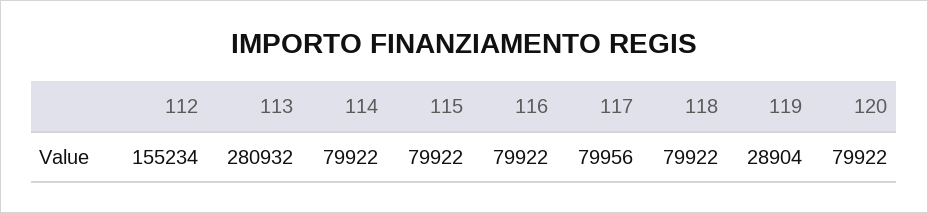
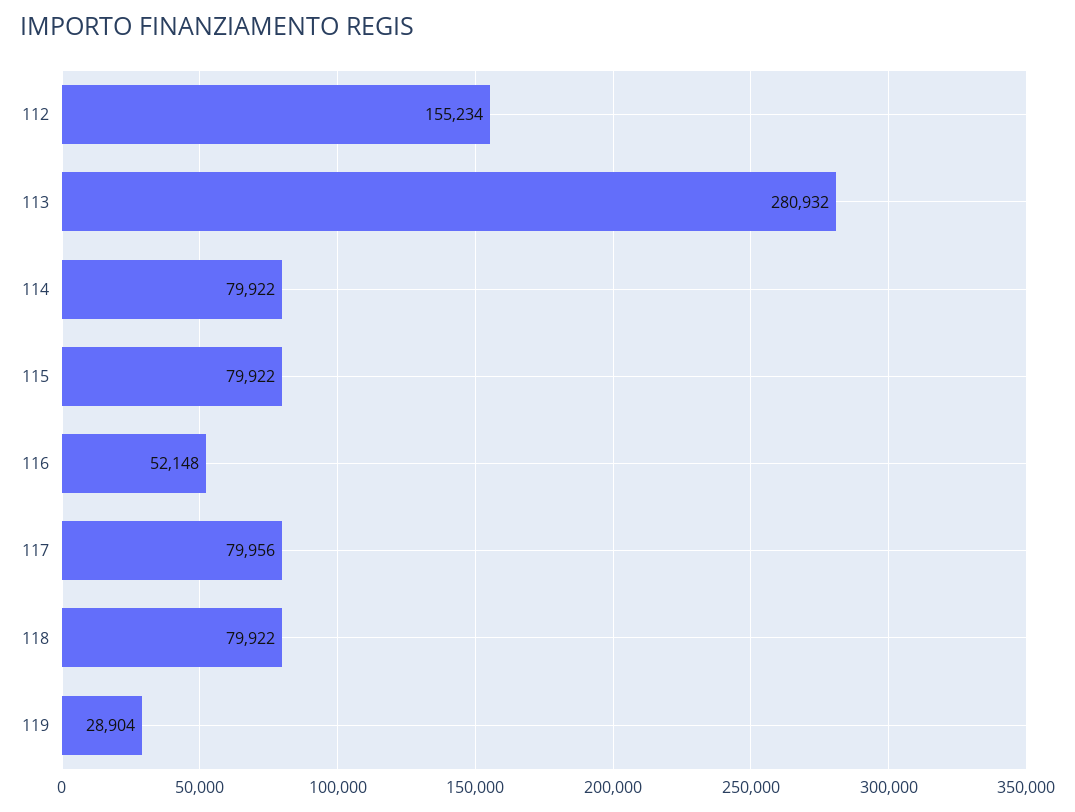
  {
    "112": 155234,
    "113": 280932,
    "114": 79922,
    "115": 79922,
-   "116": 79922,
+   "116": 52148,
    "117": 79956,
    "118": 79922,
-   "119": 28904,
+   "119": 28904
-   "120": 79922
  }

